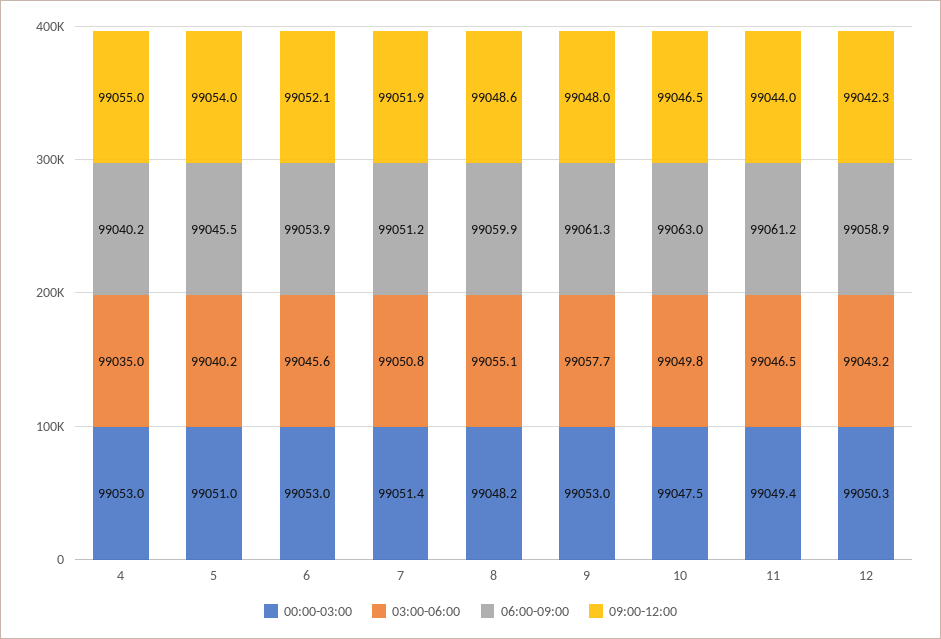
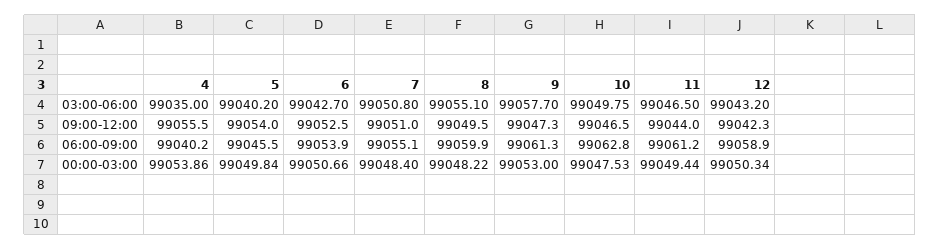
  {
    "00:00-03:00": {
-     "4": 99053,
+     "4": 99053.86,
-     "5": 99051,
+     "5": 99049.84,
-     "6": 99053,
+     "6": 99050.66,
-     "7": 99051.4,
+     "7": 99048.4,
      "8": 99048.22,
      "9": 99053,
      "10": 99047.53,
      "11": 99049.44,
      "12": 99050.34
    },
    "03:00-06:00": {
      "4": 99035,
      "5": 99040.2,
-     "6": 99045.6,
+     "6": 99042.7,
      "7": 99050.8,
      "8": 99055.1,
      "9": 99057.7,
      "10": 99049.75,
      "11": 99046.5,
      "12": 99043.2
    },
    "06:00-09:00": {
      "4": 99040.2,
      "5": 99045.5,
      "6": 99053.9,
-     "7": 99051.2,
+     "7": 99055.1,
      "8": 99059.9,
      "9": 99061.3,
-     "10": 99063,
+     "10": 99062.8,
      "11": 99061.2,
      "12": 99058.9
    },
    "09:00-12:00": {
-     "4": 99055,
+     "4": 99055.5,
      "5": 99054,
-     "6": 99052.1,
+     "6": 99052.5,
-     "7": 99051.9,
+     "7": 99051,
-     "8": 99048.6,
+     "8": 99049.5,
-     "9": 99048,
+     "9": 99047.3,
      "10": 99046.5,
      "11": 99044,
      "12": 99042.3
    }
  }

